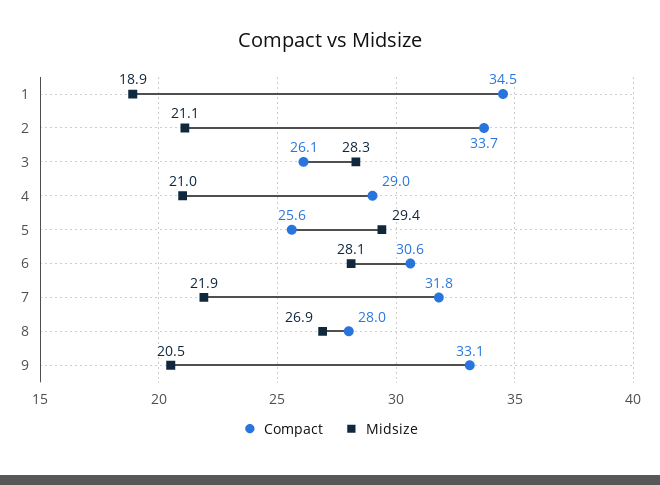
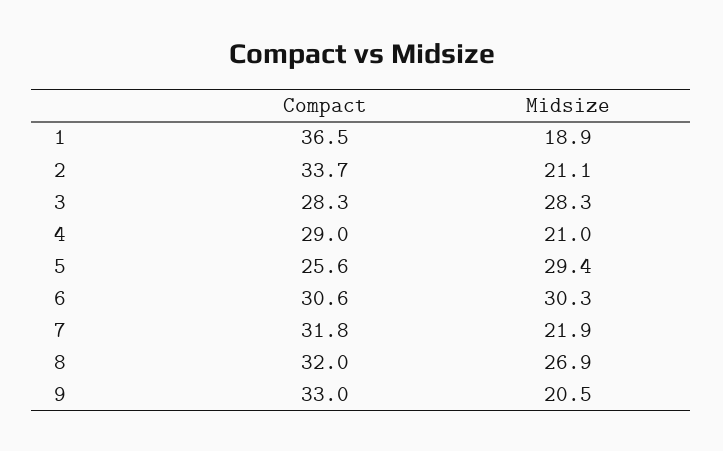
  {
    "Compact": {
-     "1": 34.5,
+     "1": 36.5,
      "2": 33.7,
-     "3": 26.1,
+     "3": 28.3,
      "4": 29,
      "5": 25.6,
      "6": 30.6,
      "7": 31.8,
-     "8": 28,
+     "8": 32,
-     "9": 33.1
+     "9": 33
    },
    "Midsize": {
      "1": 18.9,
      "2": 21.1,
      "3": 28.3,
      "4": 21,
      "5": 29.4,
-     "6": 28.1,
+     "6": 30.3,
      "7": 21.9,
      "8": 26.9,
      "9": 20.5
    }
  }

